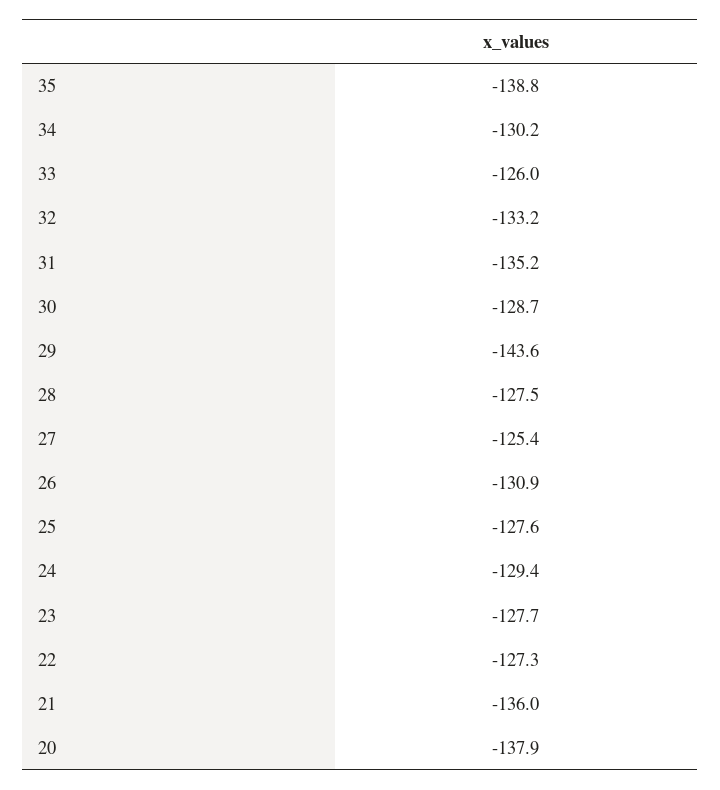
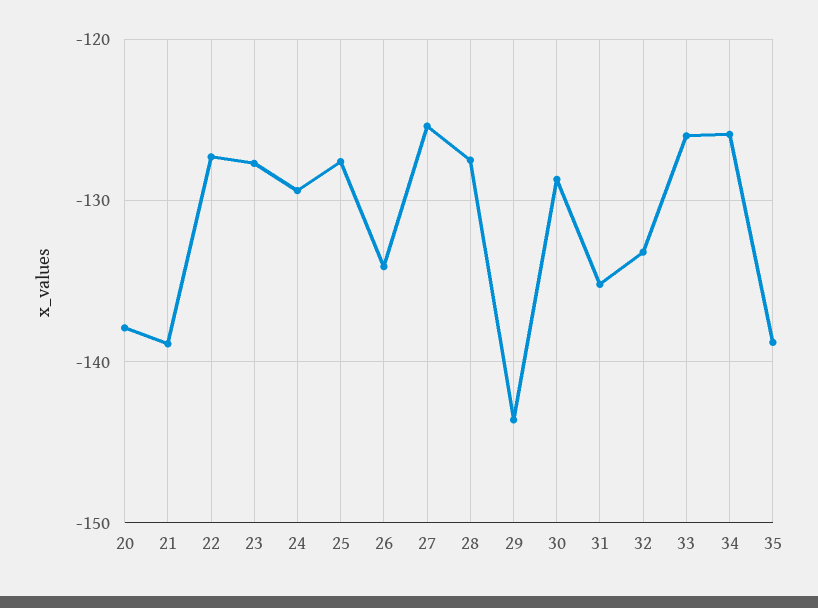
  {
    "35": -138.8,
-   "34": -130.2,
+   "34": -126,
    "33": -126,
    "32": -133.2,
    "31": -135.2,
    "30": -128.7,
    "29": -143.6,
    "28": -127.5,
    "27": -125.4,
-   "26": -130.9,
+   "26": -134,
    "25": -127.6,
    "24": -129.4,
    "23": -127.7,
    "22": -127.3,
-   "21": -136,
+   "21": -139,
    "20": -137.9
  }

